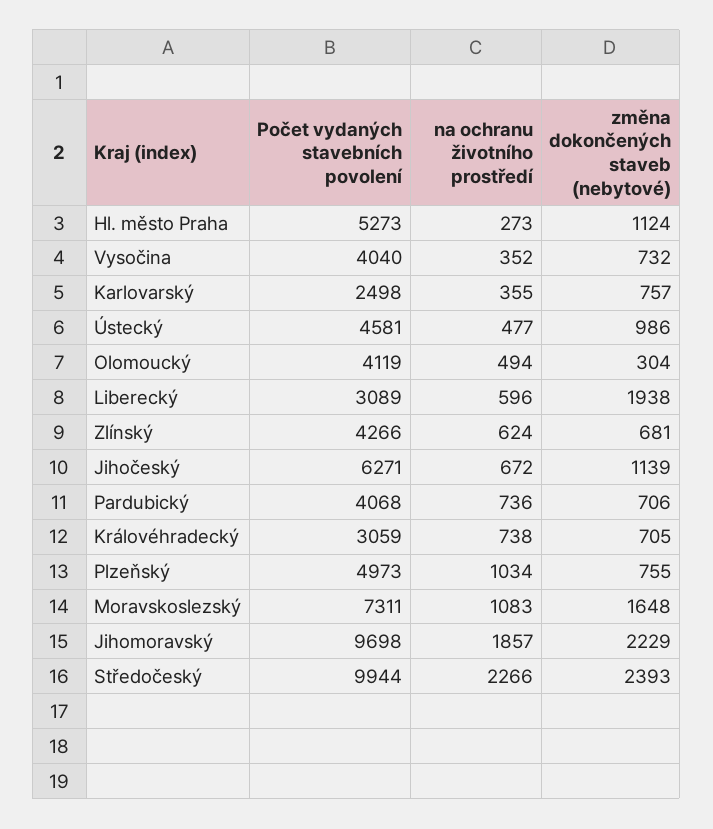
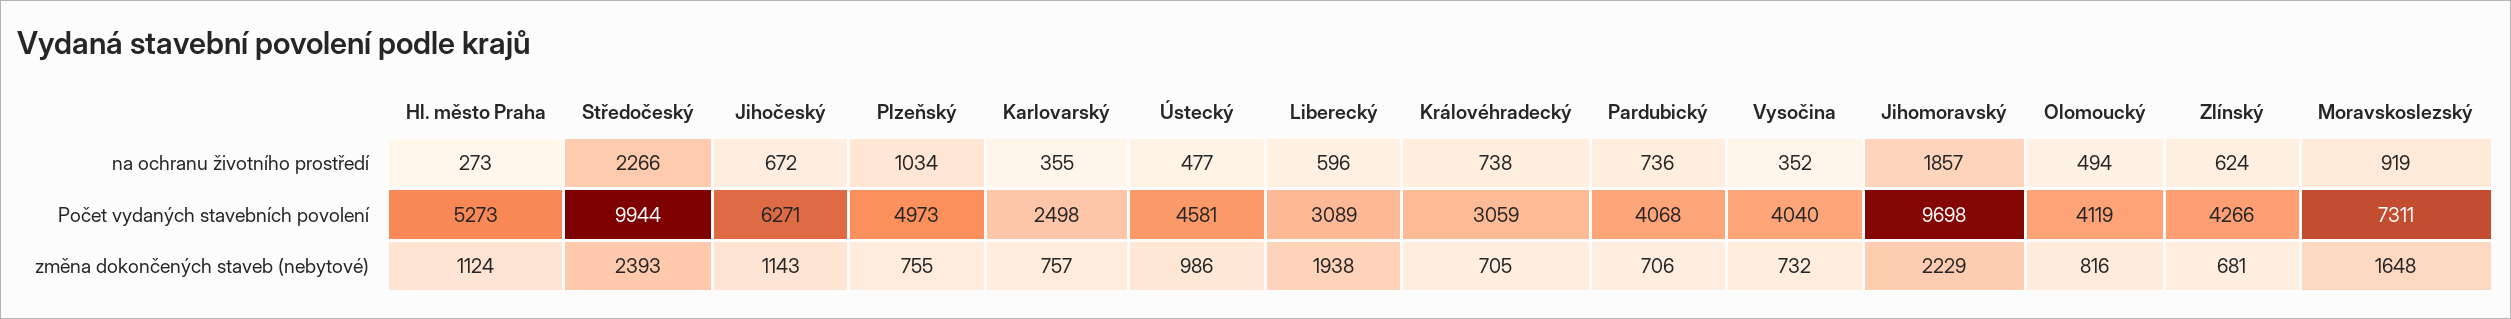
  {
    "Počet vydaných stavebních povolení": {
      "Hl. město Praha": 5273,
      "Vysočina": 4040,
      "Karlovarský": 2498,
      "Ústecký": 4581,
      "Olomoucký": 4119,
      "Liberecký": 3089,
      "Zlínský": 4266,
      "Jihočeský": 6271,
      "Pardubický": 4068,
      "Královéhradecký": 3059,
      "Plzeňský": 4973,
      "Moravskoslezský": 7311,
      "Jihomoravský": 9698,
      "Středočeský": 9944
    },
    "na ochranu životního prostředí": {
      "Hl. město Praha": 273,
      "Vysočina": 352,
      "Karlovarský": 355,
      "Ústecký": 477,
      "Olomoucký": 494,
      "Liberecký": 596,
      "Zlínský": 624,
      "Jihočeský": 672,
      "Pardubický": 736,
      "Královéhradecký": 738,
      "Plzeňský": 1034,
-     "Moravskoslezský": 1083,
+     "Moravskoslezský": 919,
      "Jihomoravský": 1857,
      "Středočeský": 2266
    },
    "změna dokončených staveb (nebytové)": {
      "Hl. město Praha": 1124,
      "Vysočina": 732,
      "Karlovarský": 757,
      "Ústecký": 986,
-     "Olomoucký": 304,
+     "Olomoucký": 816,
      "Liberecký": 1938,
      "Zlínský": 681,
-     "Jihočeský": 1139,
+     "Jihočeský": 1143,
      "Pardubický": 706,
      "Královéhradecký": 705,
      "Plzeňský": 755,
      "Moravskoslezský": 1648,
      "Jihomoravský": 2229,
      "Středočeský": 2393
    }
  }

